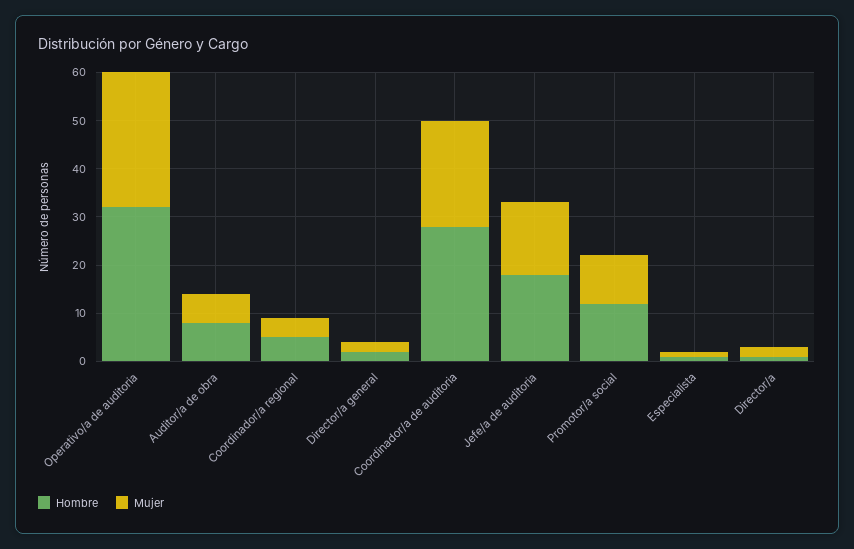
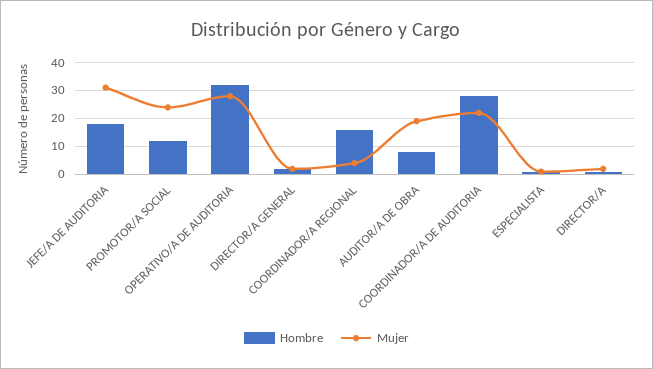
  {
    "Hombre": {
      "Operativo/a de auditoria": 30,
      "Auditor/a de obra": 10,
-     "Coordinador/a regional": 5,
+     "Coordinador/a regional": 15,
      "Director/a general": 0,
      "Coordinador/a de auditoria": 30,
      "Jefe/a de auditoria": 20,
      "Promotor/a social": 10,
      "Especialista": 0,
      "Director/a": 0
    },
    "Mujer": {
      "Operativo/a de auditoria": 30,
-     "Auditor/a de obra": 5,
+     "Auditor/a de obra": 20,
      "Coordinador/a regional": 5,
      "Director/a general": 0,
      "Coordinador/a de auditoria": 20,
-     "Jefe/a de auditoria": 15,
+     "Jefe/a de auditoria": 30,
-     "Promotor/a social": 10,
+     "Promotor/a social": 25,
      "Especialista": 0,
      "Director/a": 0
    }
  }

